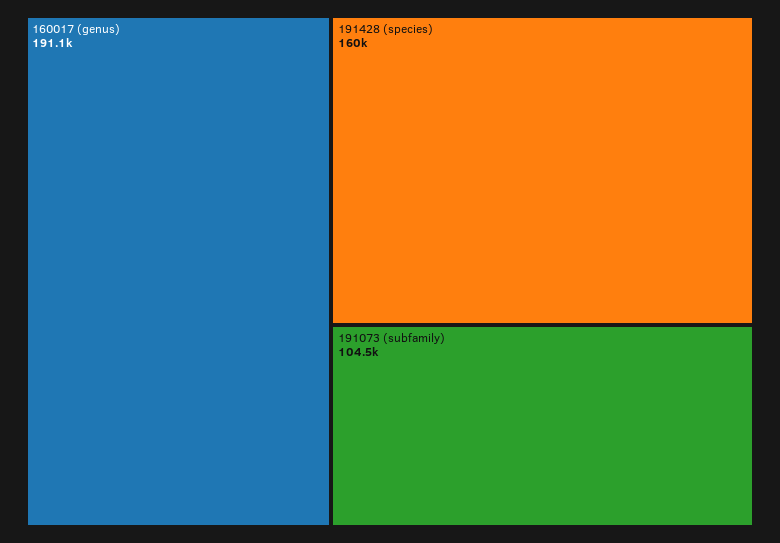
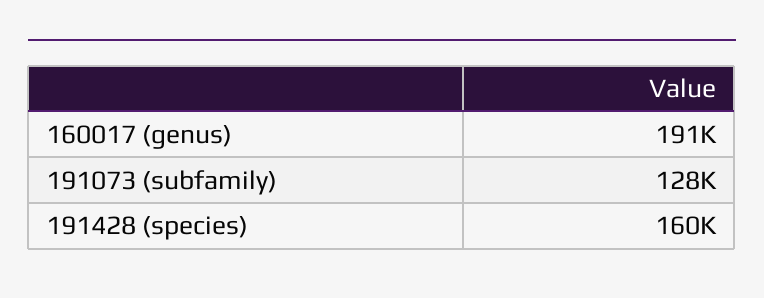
  {
    "160017 (genus)": 191100,
    "191428 (species)": 160000,
-   "191073 (subfamily)": 104500
+   "191073 (subfamily)": 128000
  }

